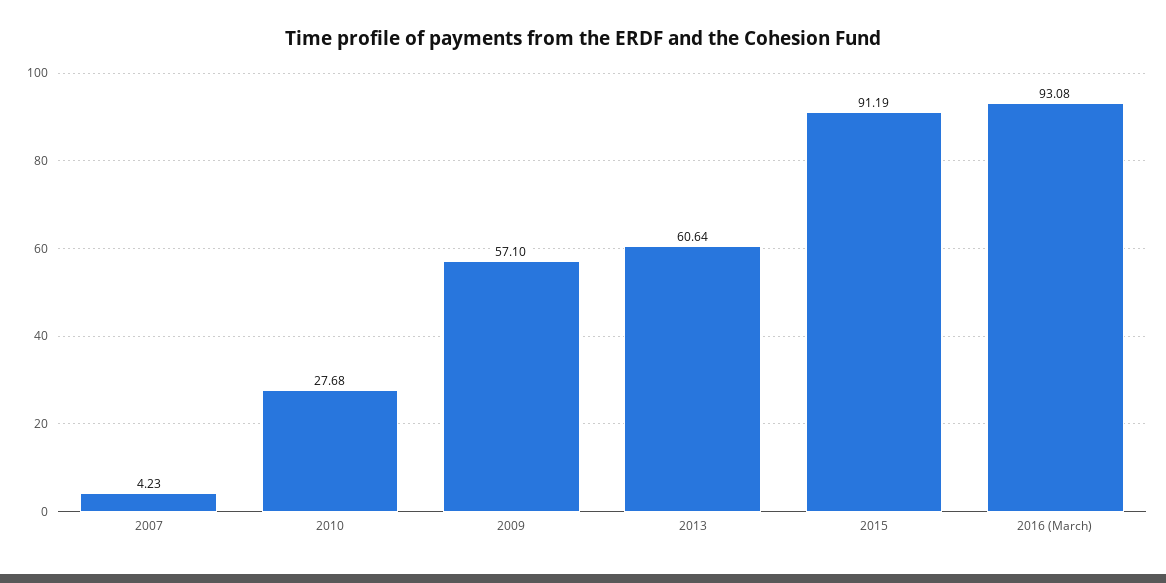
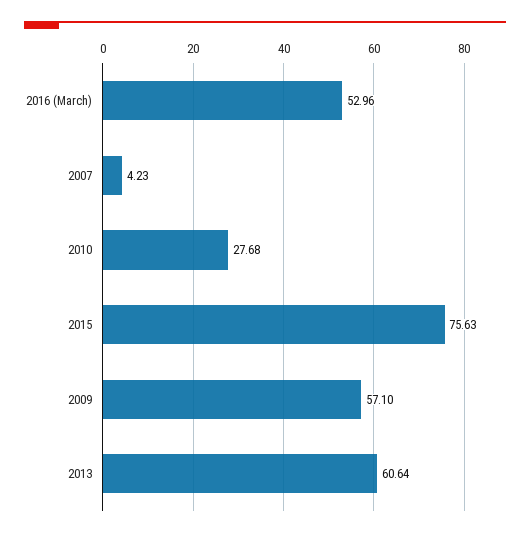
  {
    "2007": 4.23,
    "2010": 27.68,
    "2009": 57.1,
    "2013": 60.64,
-   "2015": 91.19,
+   "2015": 75.63,
-   "2016 (March)": 93.08
+   "2016 (March)": 52.96
  }

